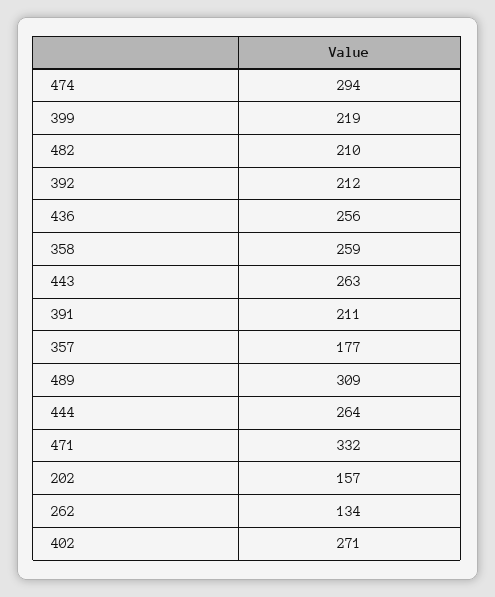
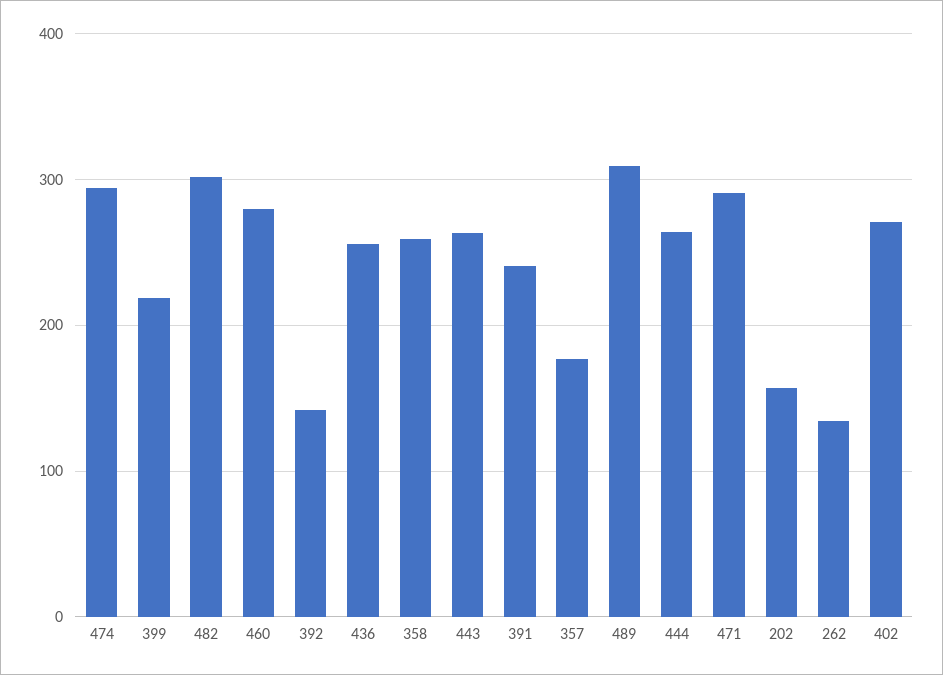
  {
    "474": 294,
    "399": 219,
-   "482": 210,
+   "482": 300,
-   "392": 212,
+   "392": 140,
    "436": 256,
    "358": 259,
    "443": 263,
-   "391": 211,
+   "391": 240,
    "357": 177,
    "489": 309,
    "444": 264,
-   "471": 332,
+   "471": 290,
    "202": 157,
    "262": 134,
-   "402": 271
+   "402": 271,
+   "460": 280
  }

